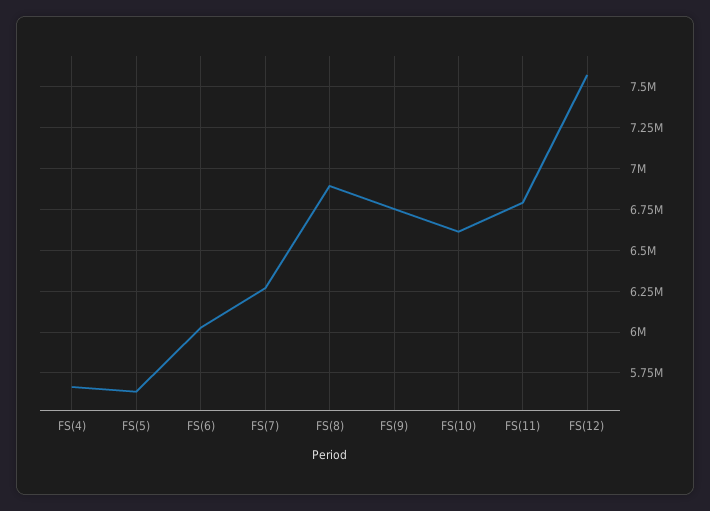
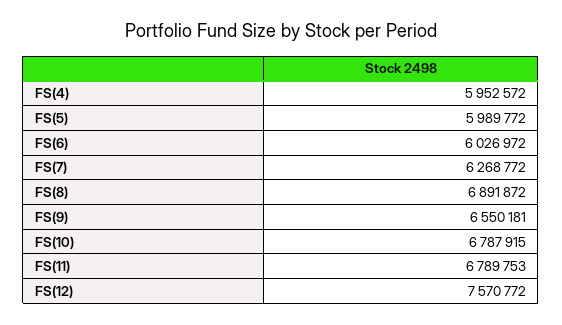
  {
-   "FS(4)": 5650000,
+   "FS(4)": 5952572,
-   "FS(5)": 5650000,
+   "FS(5)": 5989772,
    "FS(6)": 6026972,
    "FS(7)": 6268772,
    "FS(8)": 6891872,
-   "FS(9)": 6750000,
+   "FS(9)": 6550181,
-   "FS(10)": 6600000,
+   "FS(10)": 6787915,
    "FS(11)": 6789753,
    "FS(12)": 7570772
  }

